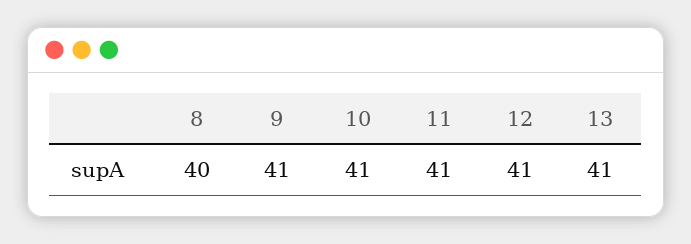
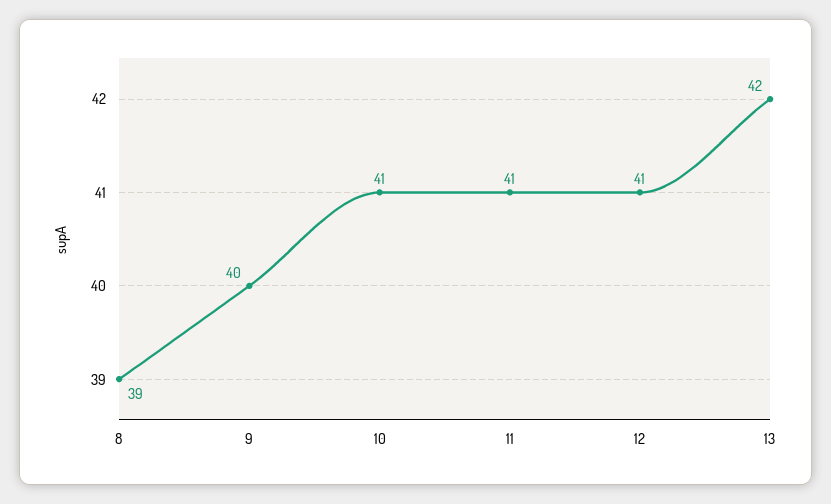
  {
-   "8": 40,
+   "8": 39,
-   "9": 41,
+   "9": 40,
    "10": 41,
    "11": 41,
    "12": 41,
-   "13": 41
+   "13": 42
  }

